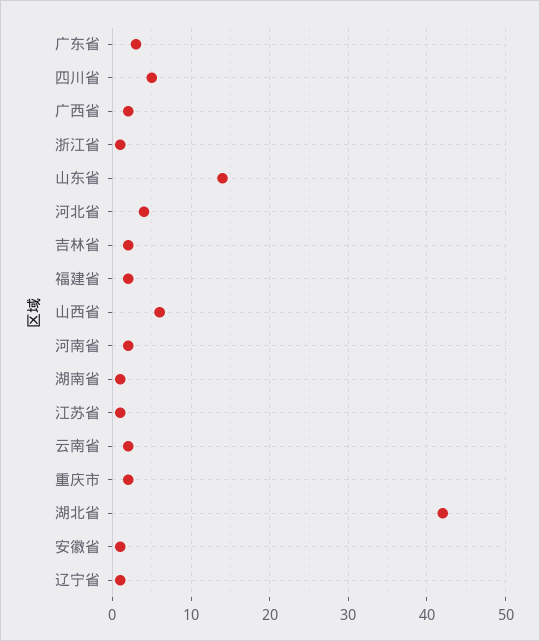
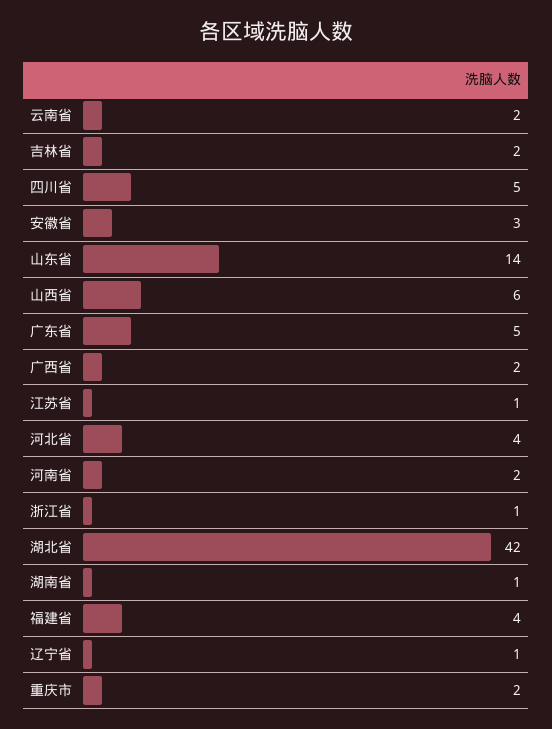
  {
-   "广东省": 3,
+   "广东省": 5,
    "四川省": 5,
    "广西省": 2,
    "浙江省": 1,
    "山东省": 14,
    "河北省": 4,
    "吉林省": 2,
-   "福建省": 2,
+   "福建省": 4,
    "山西省": 6,
    "河南省": 2,
    "湖南省": 1,
    "江苏省": 1,
    "云南省": 2,
    "重庆市": 2,
    "湖北省": 42,
-   "安徽省": 1,
+   "安徽省": 3,
    "辽宁省": 1
  }

